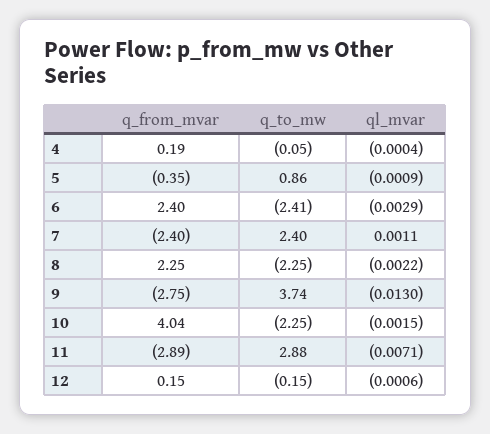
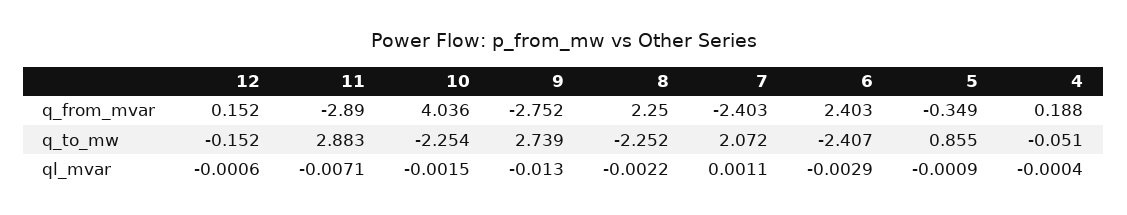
  {
    "q_from_mvar": {
      "4": 0.188,
      "5": -0.349,
      "6": 2.403,
      "7": -2.403,
      "8": 2.25,
      "9": -2.752,
      "10": 4.036,
      "11": -2.89,
      "12": 0.152
    },
    "q_to_mw": {
      "4": -0.051,
      "5": 0.855,
      "6": -2.407,
-     "7": 2.4,
+     "7": 2.072,
      "8": -2.252,
-     "9": 3.74,
+     "9": 2.739,
      "10": -2.254,
      "11": 2.883,
      "12": -0.152
    },
    "ql_mvar": {
      "4": -0.0004,
      "5": -0.0009,
      "6": -0.0029,
      "7": 0.0011,
      "8": -0.0022,
      "9": -0.013,
      "10": -0.0015,
      "11": -0.0071,
      "12": -0.0006
    }
  }

